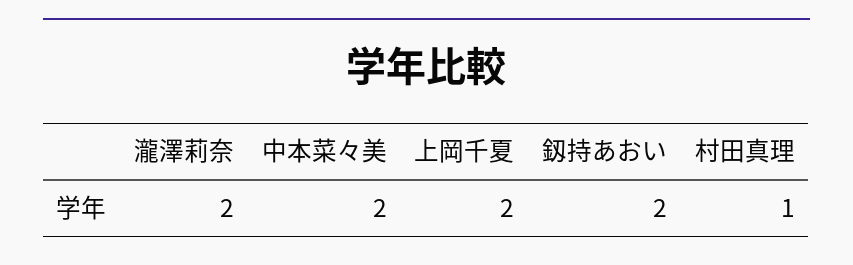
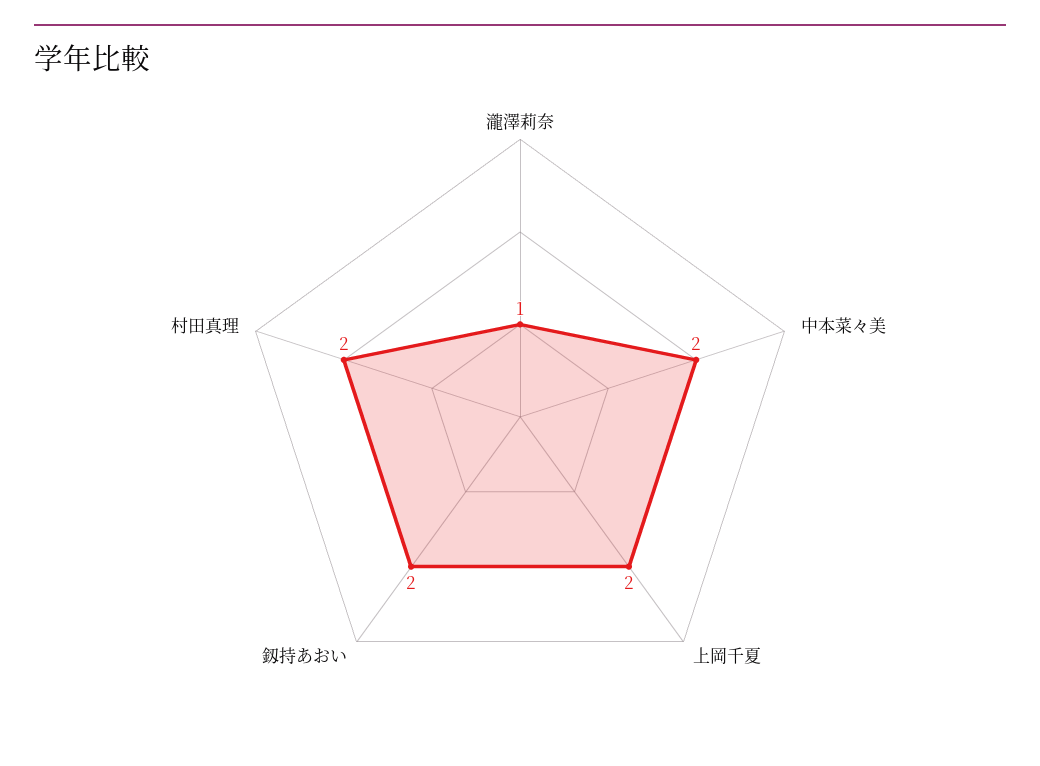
  {
-   "瀧澤莉奈": 2,
+   "瀧澤莉奈": 1,
    "中本菜々美": 2,
    "上岡千夏": 2,
    "釼持あおい": 2,
-   "村田真理": 1
+   "村田真理": 2
  }

